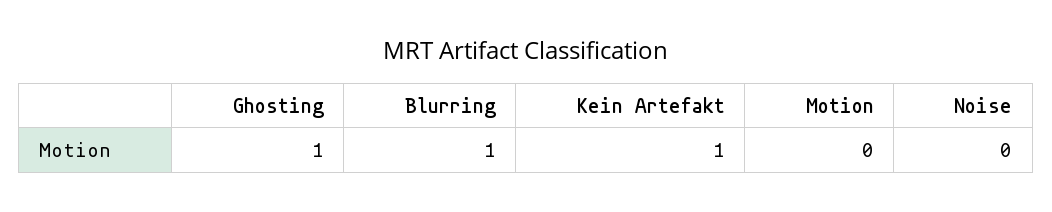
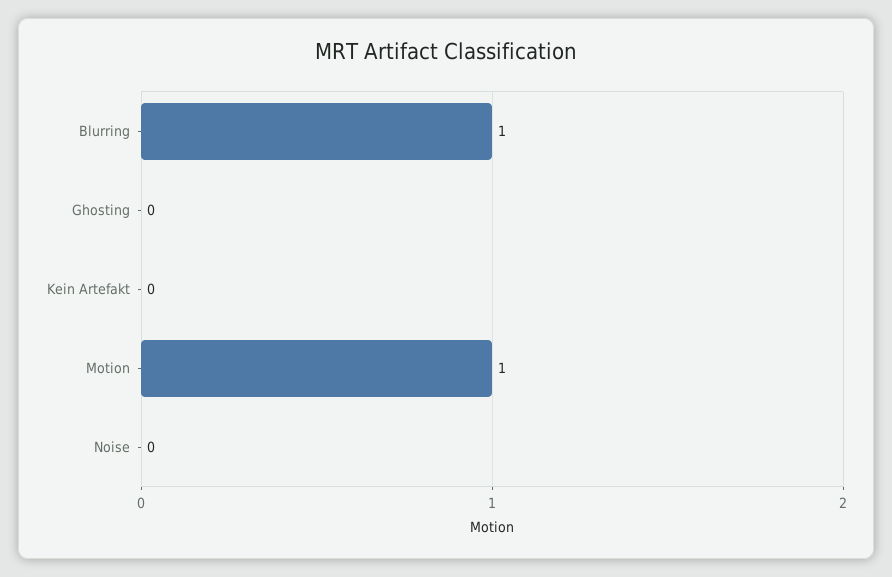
  {
-   "Ghosting": 1,
+   "Ghosting": 0,
    "Blurring": 1,
-   "Kein Artefakt": 1,
+   "Kein Artefakt": 0,
-   "Motion": 0,
+   "Motion": 1,
    "Noise": 0
  }

